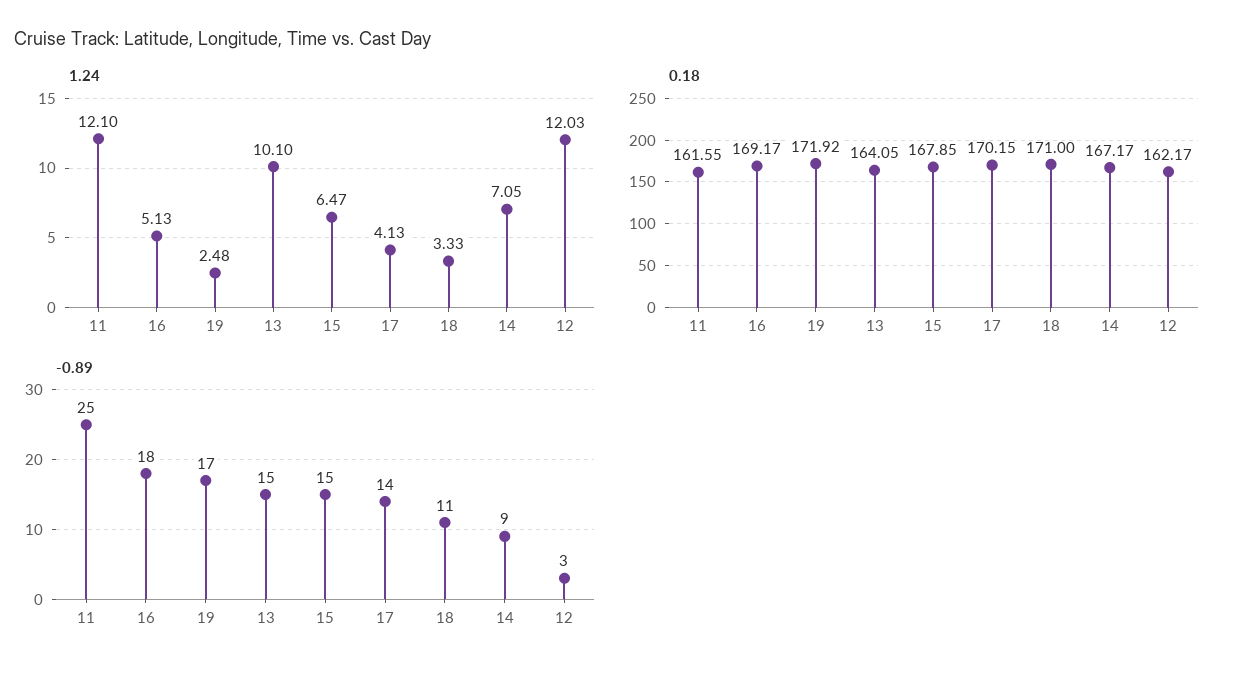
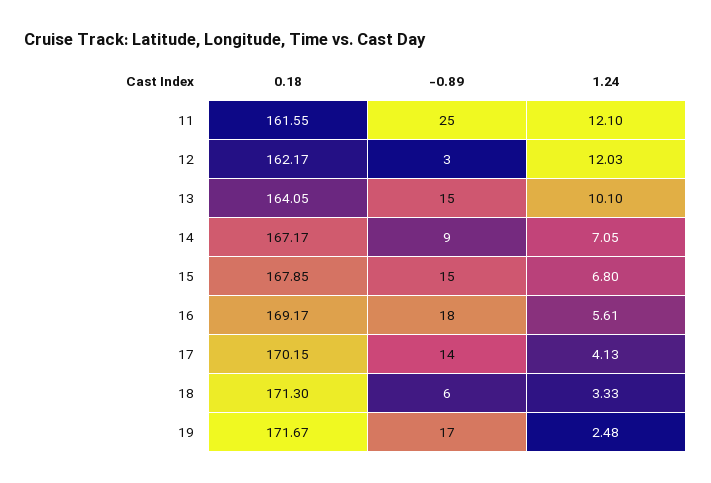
  {
    "1.24": {
      "11": 12.1,
-     "16": 5.13,
+     "16": 5.61,
      "19": 2.48,
      "13": 10.1,
-     "15": 6.47,
+     "15": 6.8,
      "17": 4.13,
      "18": 3.33,
      "14": 7.05,
      "12": 12.03
    },
    "0.18": {
      "11": 161.55,
      "16": 169.17,
-     "19": 171.92,
+     "19": 171.67,
      "13": 164.05,
      "15": 167.85,
      "17": 170.15,
-     "18": 171,
+     "18": 171.3,
      "14": 167.17,
      "12": 162.17
    },
    "-0.89": {
      "11": 25,
      "16": 18,
      "19": 17,
      "13": 15,
      "15": 15,
      "17": 14,
-     "18": 11,
+     "18": 6,
      "14": 9,
      "12": 3
    }
  }

